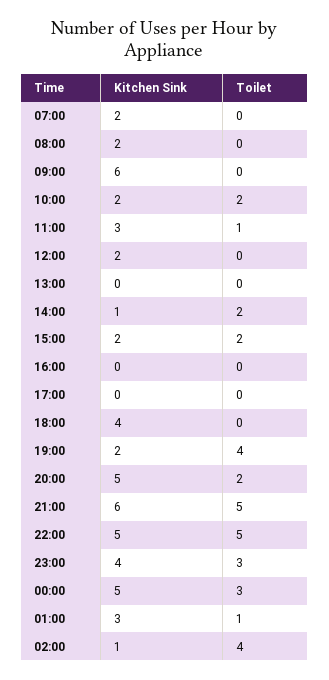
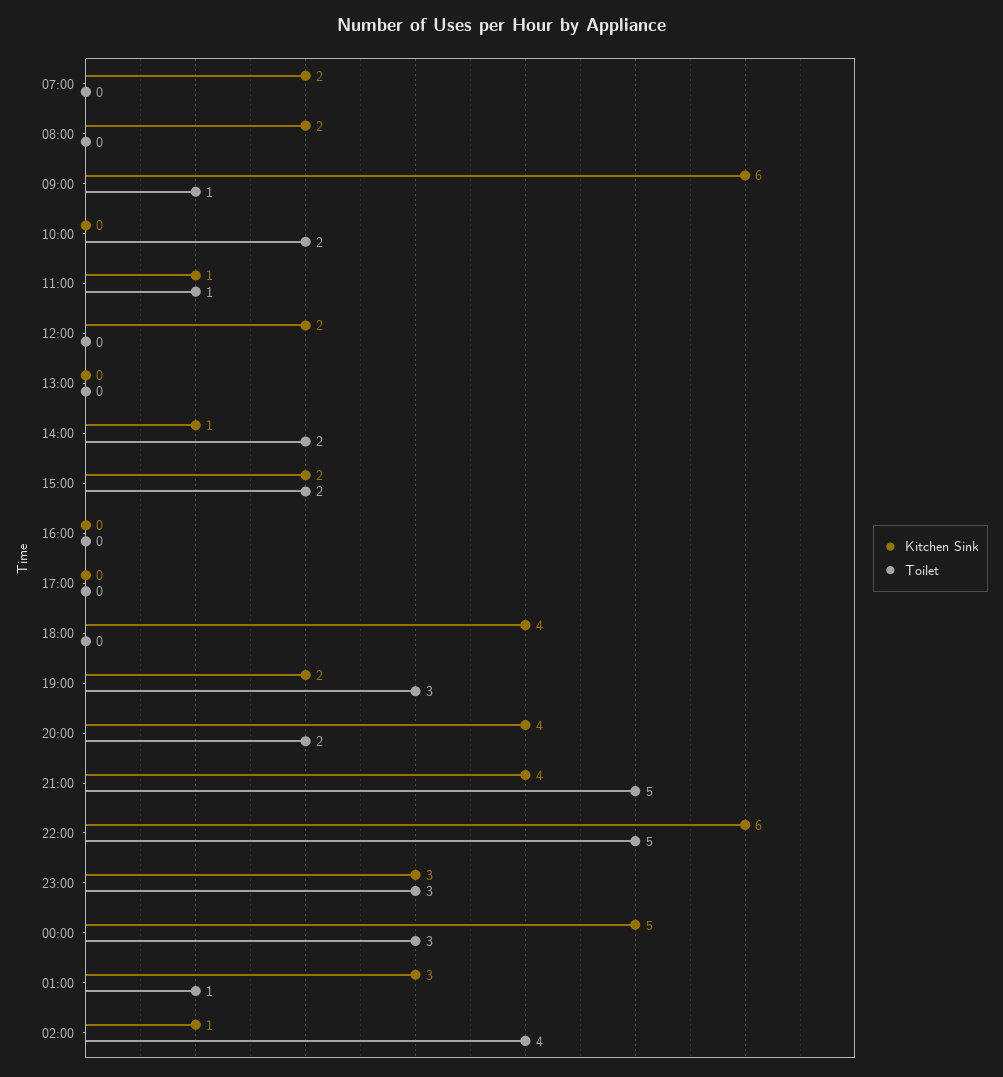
  {
    "Kitchen Sink": {
      "07:00": 2,
      "08:00": 2,
      "09:00": 6,
-     "10:00": 2,
+     "10:00": 0,
-     "11:00": 3,
+     "11:00": 1,
      "12:00": 2,
      "13:00": 0,
      "14:00": 1,
      "15:00": 2,
      "16:00": 0,
      "17:00": 0,
      "18:00": 4,
      "19:00": 2,
-     "20:00": 5,
+     "20:00": 4,
-     "21:00": 6,
+     "21:00": 4,
-     "22:00": 5,
+     "22:00": 6,
-     "23:00": 4,
+     "23:00": 3,
      "00:00": 5,
      "01:00": 3,
      "02:00": 1
    },
    "Toilet": {
      "07:00": 0,
      "08:00": 0,
-     "09:00": 0,
+     "09:00": 1,
      "10:00": 2,
      "11:00": 1,
      "12:00": 0,
      "13:00": 0,
      "14:00": 2,
      "15:00": 2,
      "16:00": 0,
      "17:00": 0,
      "18:00": 0,
-     "19:00": 4,
+     "19:00": 3,
      "20:00": 2,
      "21:00": 5,
      "22:00": 5,
      "23:00": 3,
      "00:00": 3,
      "01:00": 1,
      "02:00": 4
    }
  }

